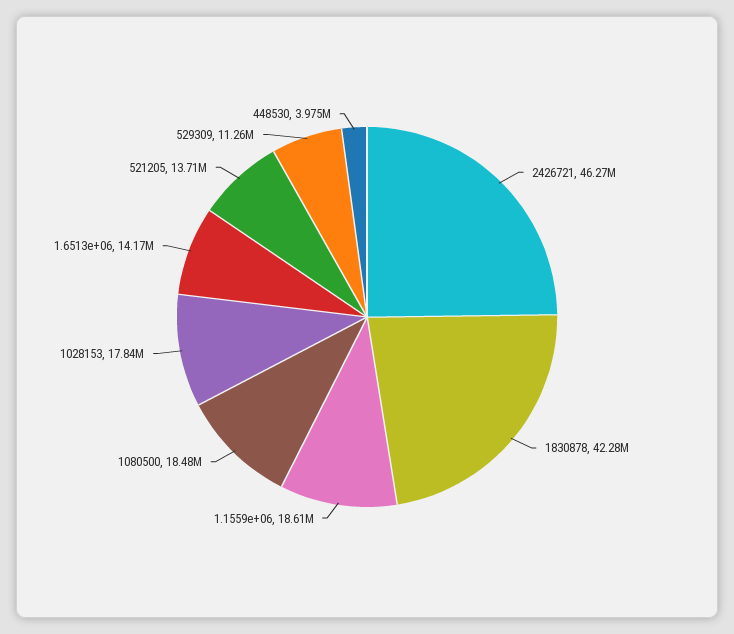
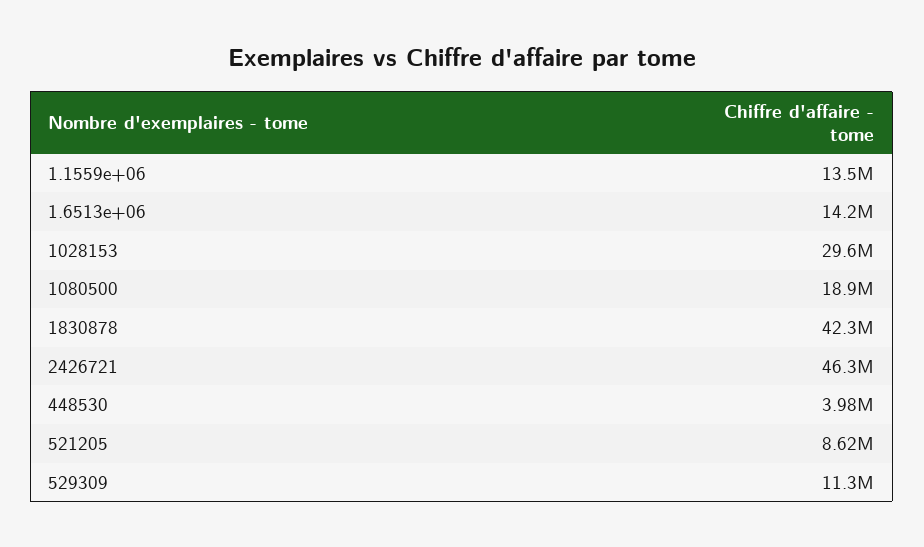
  {
    "2426721": 46270000,
    "1830878": 42280000,
-   "1.1559e+06": 18610000,
+   "1.1559e+06": 13500000,
-   "1080500": 18480000,
+   "1080500": 18900000,
-   "1028153": 17840000,
+   "1028153": 29600000,
    "1.6513e+06": 14170000,
-   "521205": 13710000,
+   "521205": 8620000,
    "529309": 11260000,
    "448530": 3975000
  }

